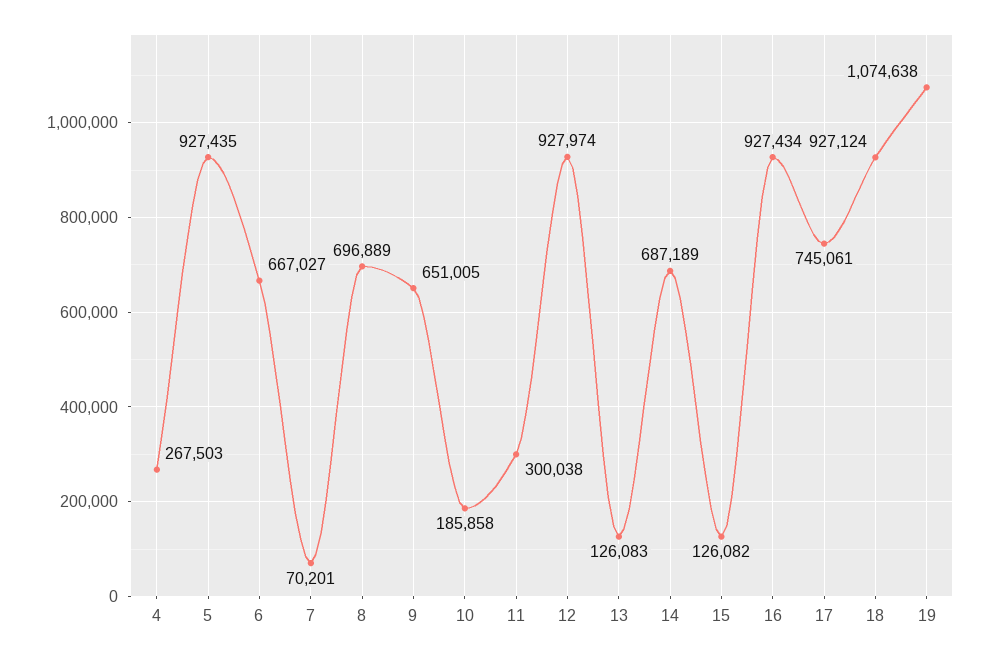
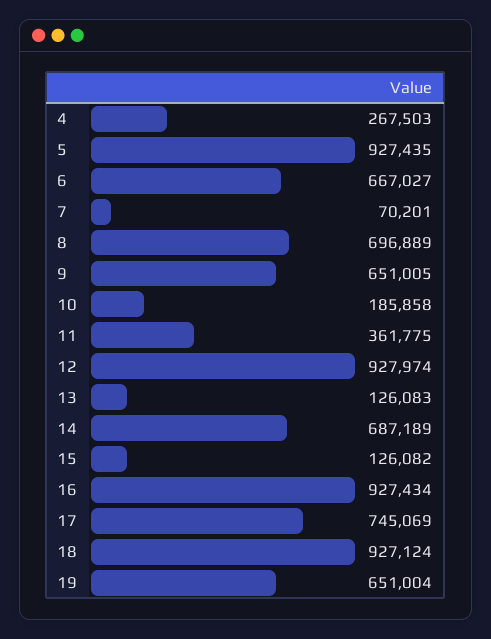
  {
    "4": 267503,
    "5": 927435,
    "6": 667027,
    "7": 70201,
    "8": 696889,
    "9": 651005,
    "10": 185858,
-   "11": 300038,
+   "11": 361775,
    "12": 927974,
    "13": 126083,
    "14": 687189,
    "15": 126082,
    "16": 927434,
-   "17": 745061,
+   "17": 745069,
    "18": 927124,
-   "19": 1074638
+   "19": 651004
  }

